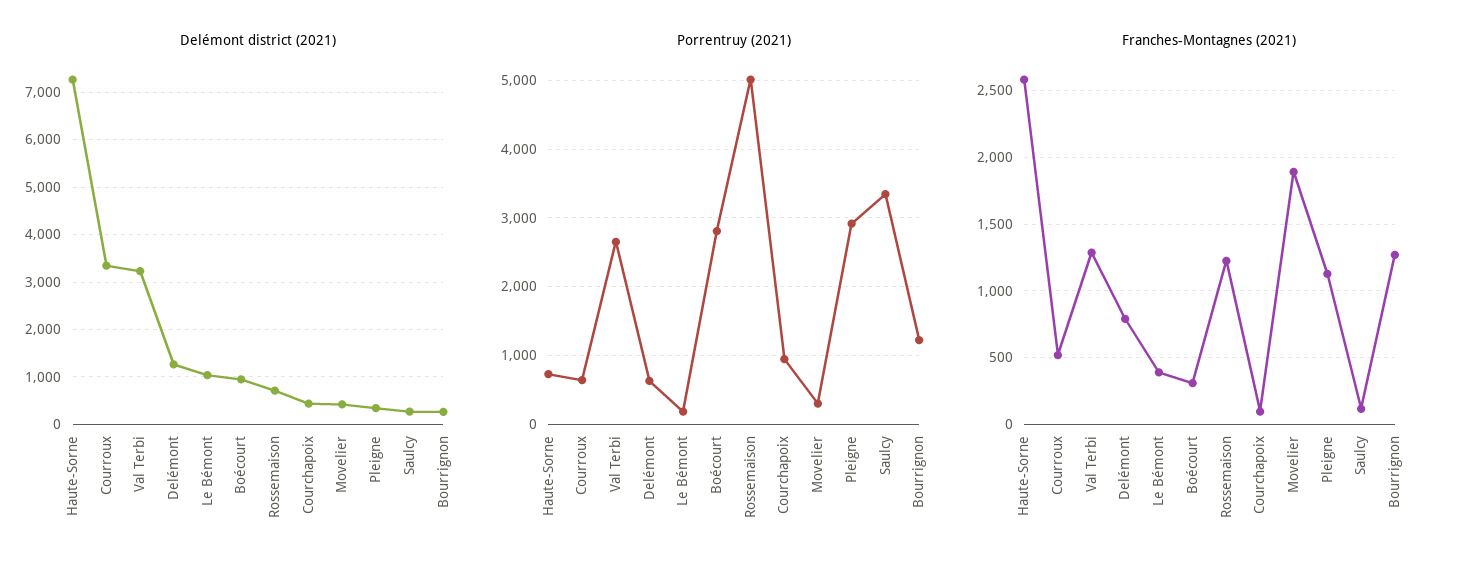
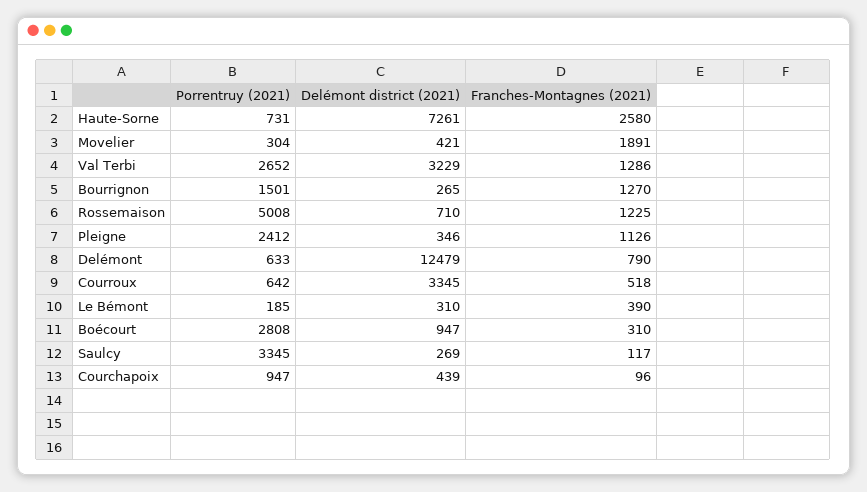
  {
    "Delémont district (2021)": {
      "Haute-Sorne": 7261,
      "Courroux": 3345,
      "Val Terbi": 3229,
-     "Delémont": 1200,
+     "Delémont": 12479,
-     "Le Bémont": 1000,
+     "Le Bémont": 310,
      "Boécourt": 947,
      "Rossemaison": 710,
      "Courchapoix": 439,
      "Movelier": 421,
      "Pleigne": 346,
      "Saulcy": 269,
      "Bourrignon": 265
    },
    "Porrentruy (2021)": {
      "Haute-Sorne": 731,
      "Courroux": 642,
      "Val Terbi": 2652,
      "Delémont": 633,
      "Le Bémont": 185,
      "Boécourt": 2808,
      "Rossemaison": 5008,
      "Courchapoix": 947,
      "Movelier": 304,
-     "Pleigne": 2900,
+     "Pleigne": 2412,
      "Saulcy": 3345,
-     "Bourrignon": 1200
+     "Bourrignon": 1501
    },
    "Franches-Montagnes (2021)": {
      "Haute-Sorne": 2580,
      "Courroux": 518,
      "Val Terbi": 1286,
      "Delémont": 790,
      "Le Bémont": 390,
      "Boécourt": 310,
      "Rossemaison": 1225,
      "Courchapoix": 96,
      "Movelier": 1891,
      "Pleigne": 1126,
      "Saulcy": 117,
      "Bourrignon": 1270
    }
  }

